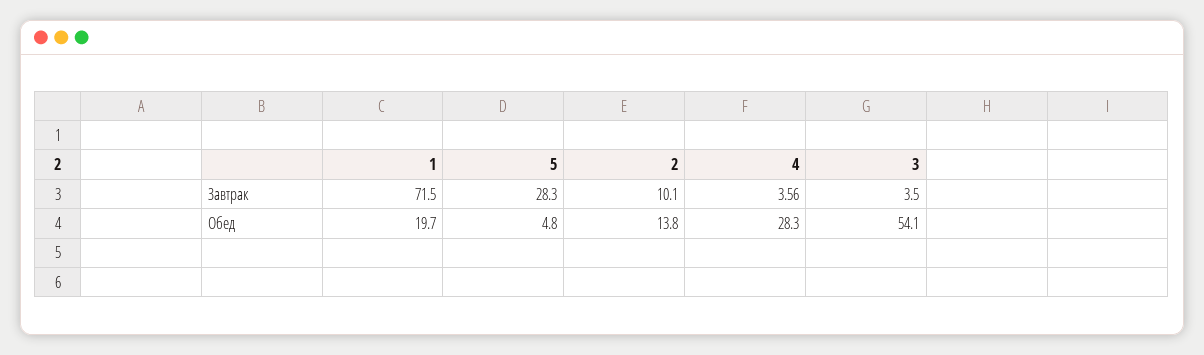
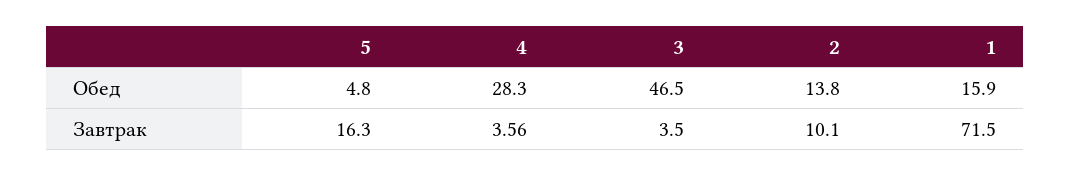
  {
    "1": {
      "Завтрак": 71.5,
-     "Обед": 19.7
+     "Обед": 15.9
    },
    "5": {
-     "Завтрак": 28.3,
+     "Завтрак": 16.3,
      "Обед": 4.8
    },
    "2": {
      "Завтрак": 10.1,
      "Обед": 13.8
    },
    "4": {
      "Завтрак": 3.56,
      "Обед": 28.3
    },
    "3": {
      "Завтрак": 3.5,
-     "Обед": 54.1
+     "Обед": 46.5
    }
  }

